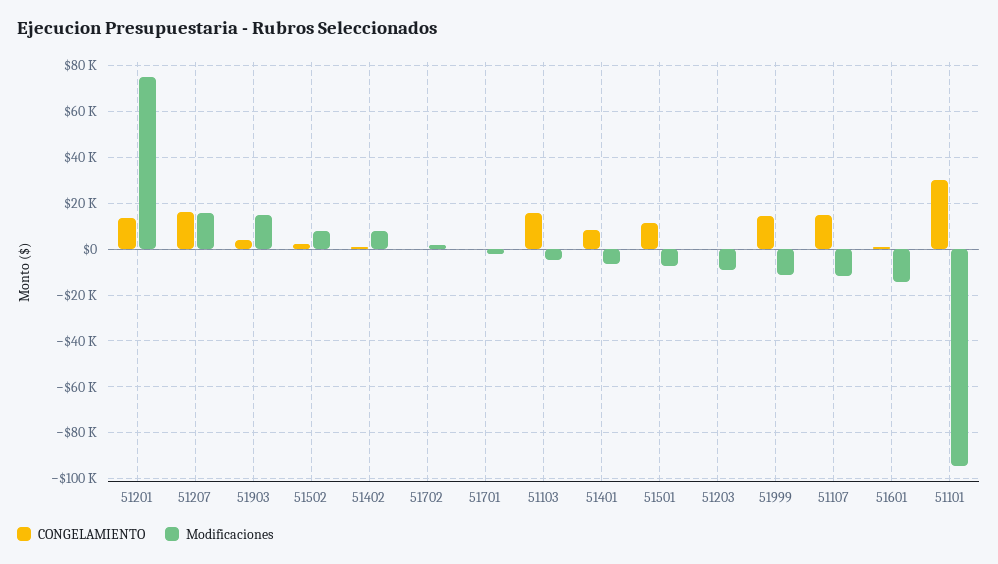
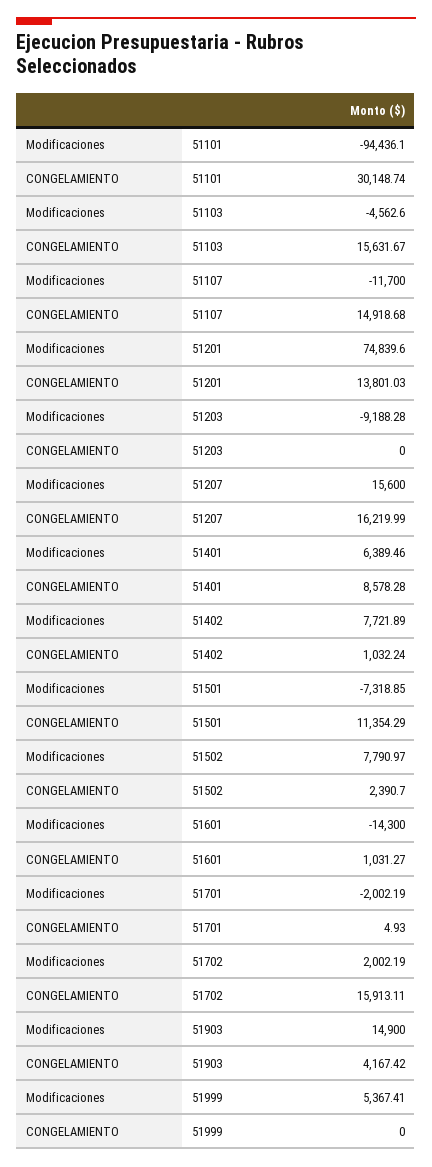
  {
    "CONGELAMIENTO": {
      "51201": 13801.03,
      "51207": 16219.99,
      "51903": 4167.42,
      "51502": 2390.7,
      "51402": 1032.24,
-     "51702": 0,
+     "51702": 15913.11,
      "51701": 4.93,
      "51103": 15631.67,
      "51401": 8578.28,
      "51501": 11354.29,
      "51203": 0,
-     "51999": 15000,
+     "51999": 0,
      "51107": 14918.68,
      "51601": 1031.27,
      "51101": 30148.74
    },
    "Modificaciones": {
      "51201": 74839.6,
      "51207": 15600,
      "51903": 14900,
      "51502": 7790.97,
      "51402": 7721.89,
      "51702": 2002.19,
      "51701": -2002.19,
      "51103": -4562.6,
-     "51401": -5000,
+     "51401": 6389.46,
      "51501": -7318.85,
      "51203": -9188.28,
-     "51999": -10000,
+     "51999": 5367.41,
      "51107": -11700,
      "51601": -14300,
      "51101": -94436.1
    }
  }

